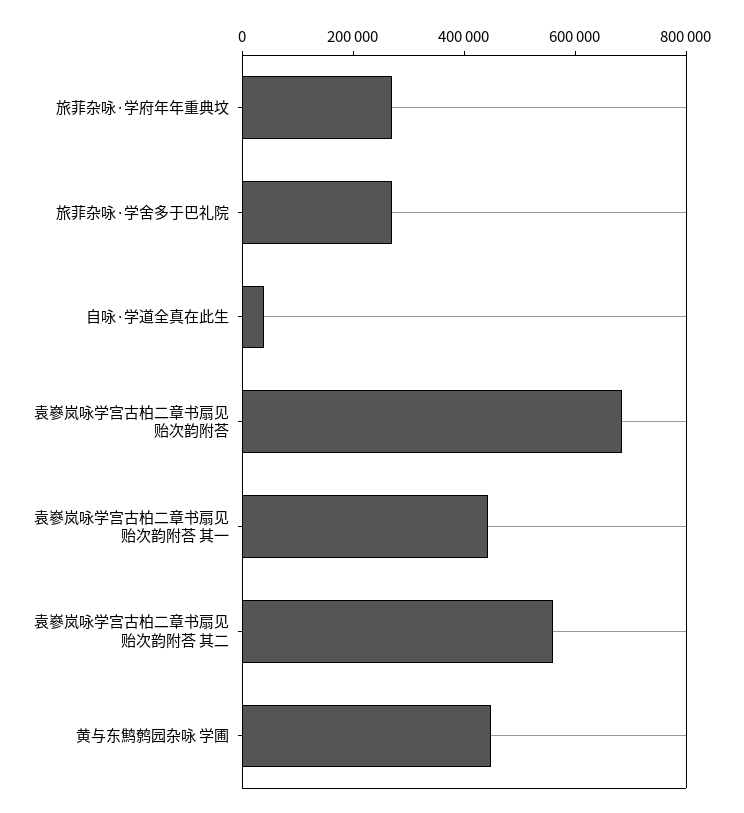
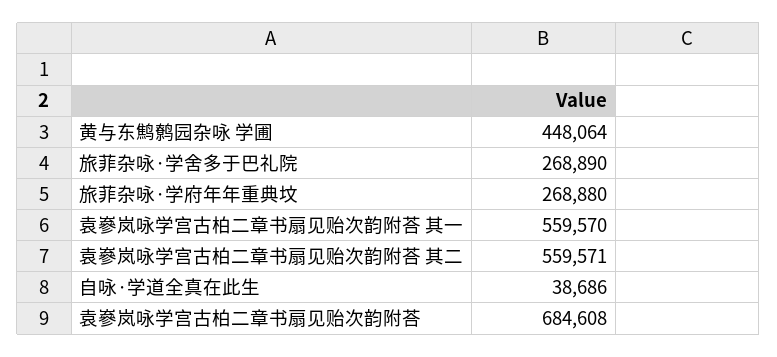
  {
    "旅菲杂咏·学府年年重典坟": 268880,
    "旅菲杂咏·学舍多于巴礼院": 268890,
    "自咏·学道全真在此生": 38686,
    "袁嵾岚咏学宫古柏二章书扇见贻次韵附荅": 684608,
-   "袁嵾岚咏学宫古柏二章书扇见贻次韵附荅 其一": 450000,
+   "袁嵾岚咏学宫古柏二章书扇见贻次韵附荅 其一": 559570,
    "袁嵾岚咏学宫古柏二章书扇见贻次韵附荅 其二": 559571,
    "黄与东鹪鹩园杂咏 学圃": 448064
  }

